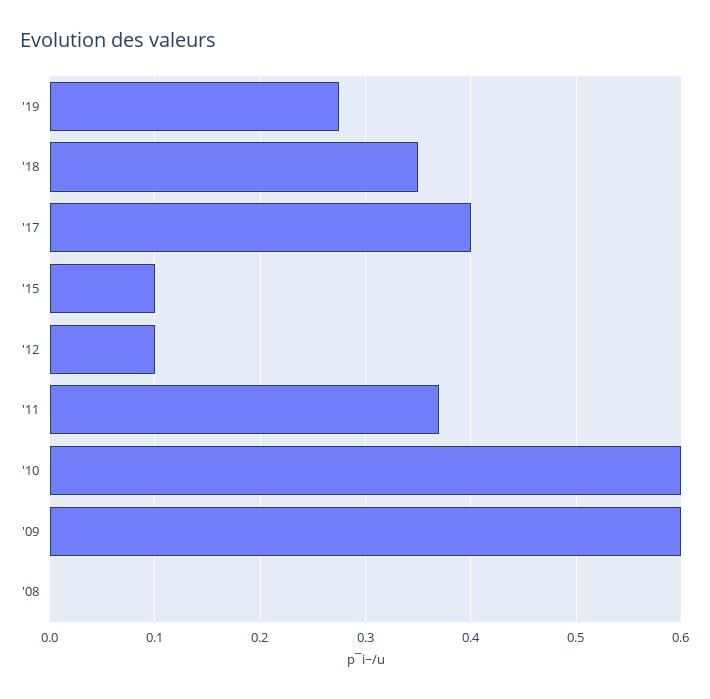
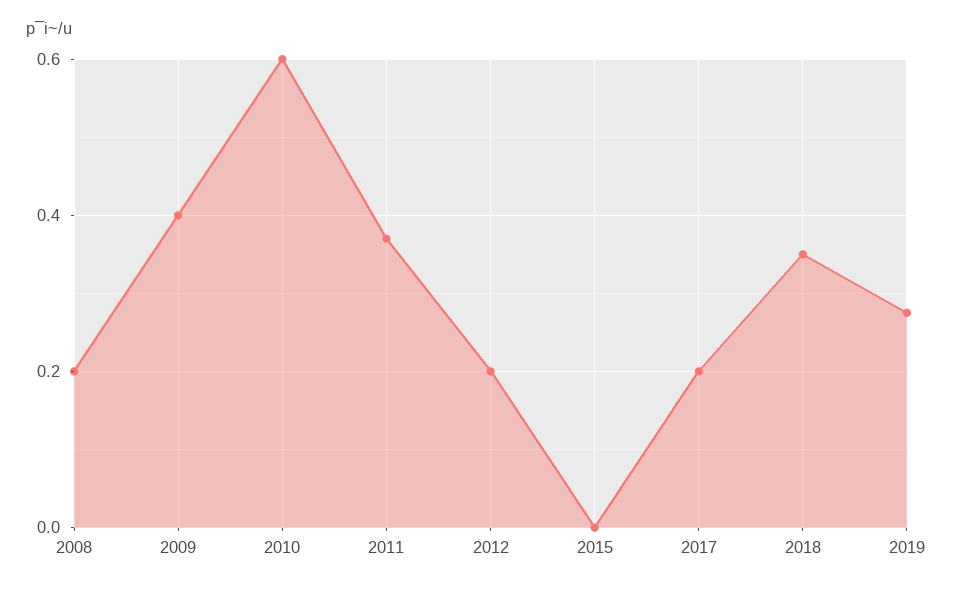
  {
    "'19": 0.28,
    "'18": 0.35,
-   "'17": 0.4,
+   "'17": 0.2,
-   "'15": 0.1,
+   "'15": 0,
-   "'12": 0.1,
+   "'12": 0.2,
    "'11": 0.37,
    "'10": 0.6,
-   "'09": 0.6,
+   "'09": 0.4,
-   "'08": 0
+   "'08": 0.2
  }

